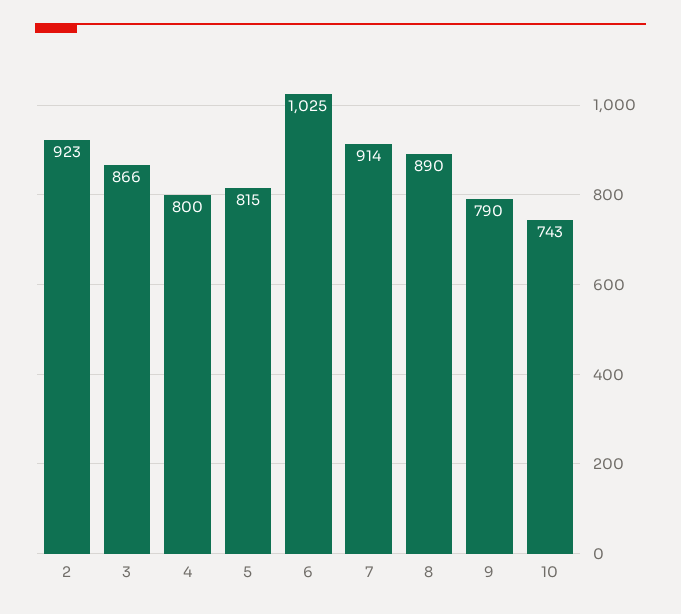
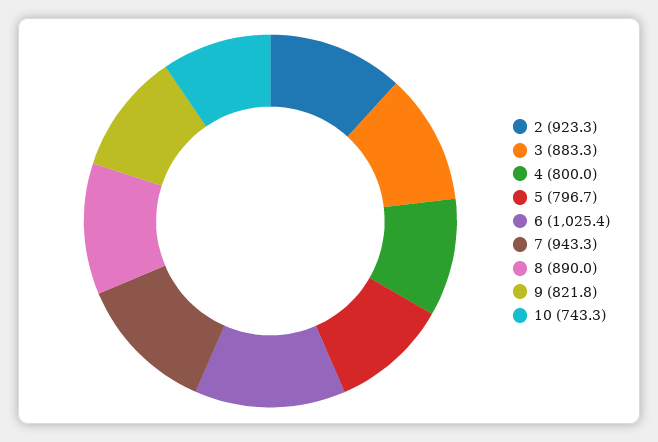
  {
    "2": 923.3,
-   "3": 866,
+   "3": 883.3,
    "4": 800,
-   "5": 815,
+   "5": 796.7,
    "6": 1025.4,
-   "7": 914,
+   "7": 943.3,
    "8": 890,
-   "9": 790,
+   "9": 821.8,
    "10": 743.3
  }

